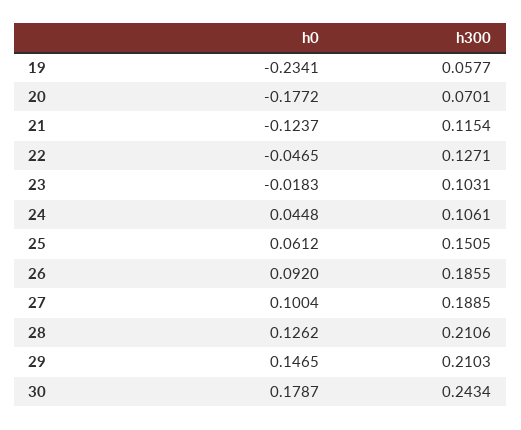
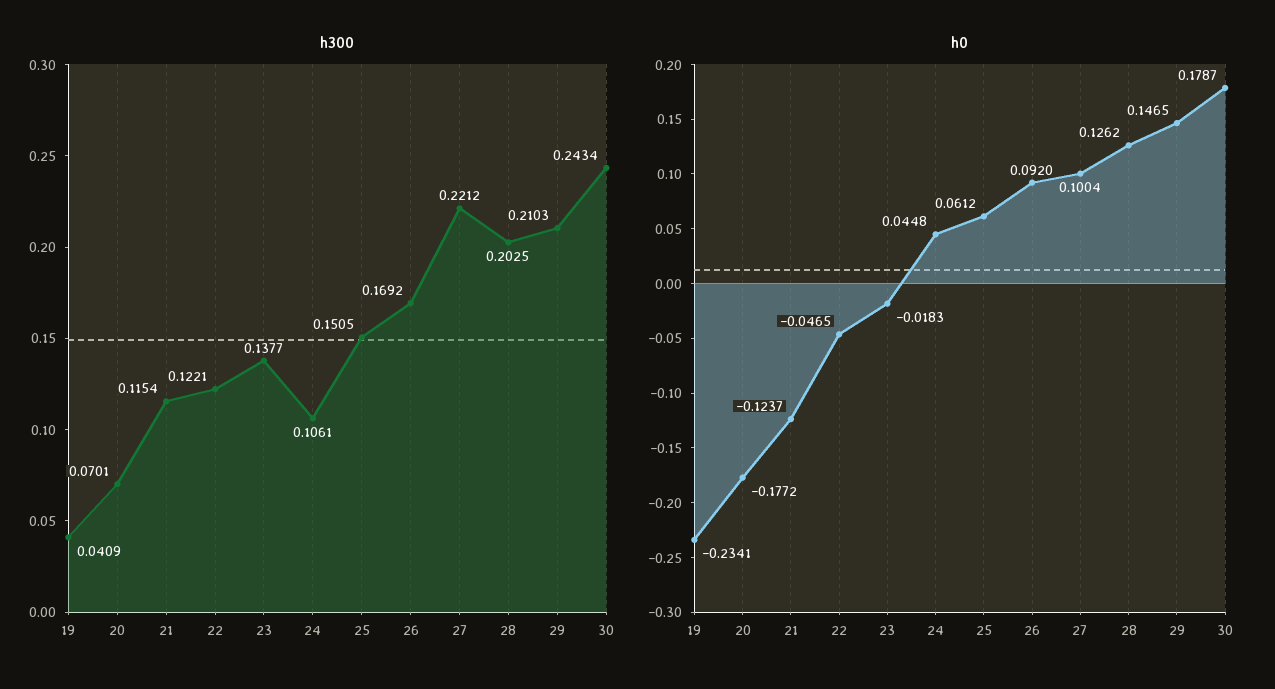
  {
    "h0": {
      "19": -0.2341,
      "20": -0.1772,
      "21": -0.1237,
      "22": -0.0465,
      "23": -0.0183,
      "24": 0.0448,
      "25": 0.0612,
      "26": 0.092,
      "27": 0.1004,
      "28": 0.1262,
      "29": 0.1465,
      "30": 0.1787
    },
    "h300": {
-     "19": 0.0577,
+     "19": 0.0409,
      "20": 0.0701,
      "21": 0.1154,
-     "22": 0.1271,
+     "22": 0.1221,
-     "23": 0.1031,
+     "23": 0.1377,
      "24": 0.1061,
      "25": 0.1505,
-     "26": 0.1855,
+     "26": 0.1692,
-     "27": 0.1885,
+     "27": 0.2212,
-     "28": 0.2106,
+     "28": 0.2025,
      "29": 0.2103,
      "30": 0.2434
    }
  }

